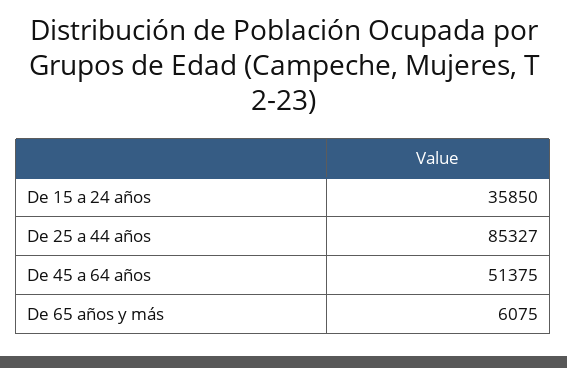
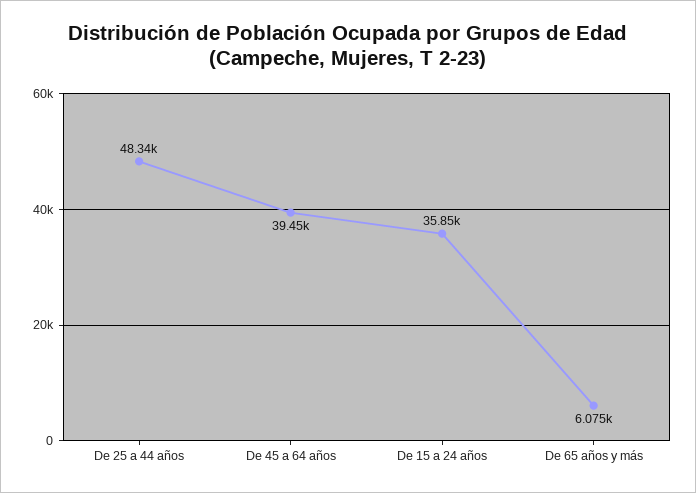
  {
    "De 15 a 24 años": 35850,
-   "De 25 a 44 años": 85327,
+   "De 25 a 44 años": 48340,
-   "De 45 a 64 años": 51375,
+   "De 45 a 64 años": 39450,
    "De 65 años y más": 6075
  }

